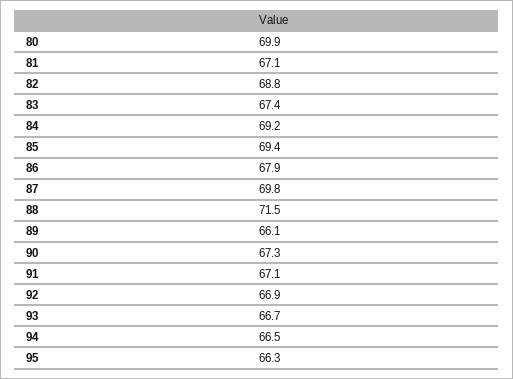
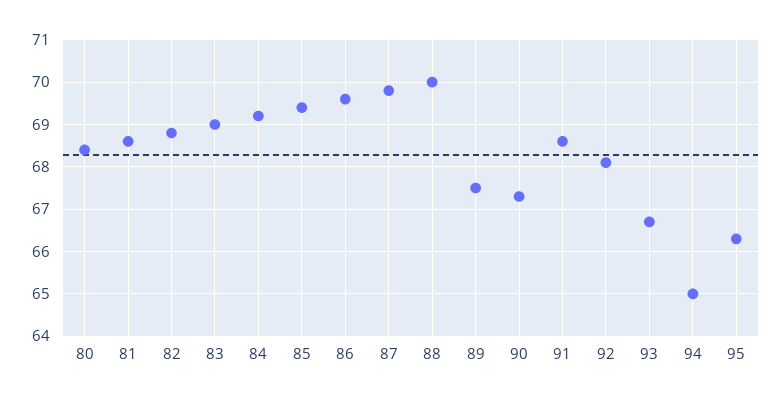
  {
-   "80": 69.9,
+   "80": 68.5,
-   "81": 67.1,
+   "81": 68.5,
    "82": 68.8,
-   "83": 67.4,
+   "83": 69,
    "84": 69.2,
    "85": 69.4,
-   "86": 67.9,
+   "86": 69.5,
    "87": 69.8,
-   "88": 71.5,
+   "88": 70,
-   "89": 66.1,
+   "89": 67.5,
    "90": 67.3,
-   "91": 67.1,
+   "91": 68.5,
-   "92": 66.9,
+   "92": 68,
    "93": 66.7,
-   "94": 66.5,
+   "94": 65,
    "95": 66.3
  }

